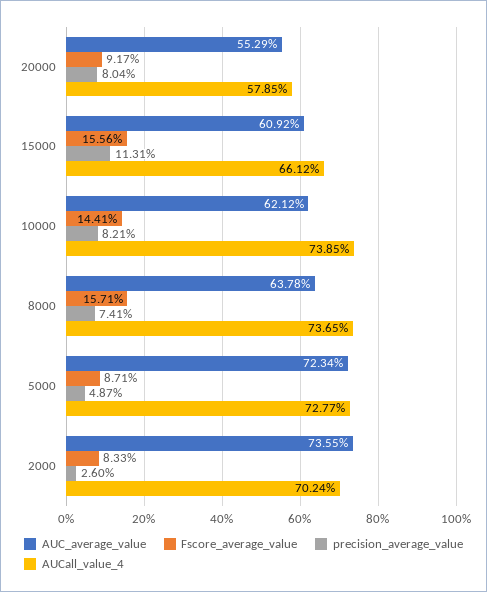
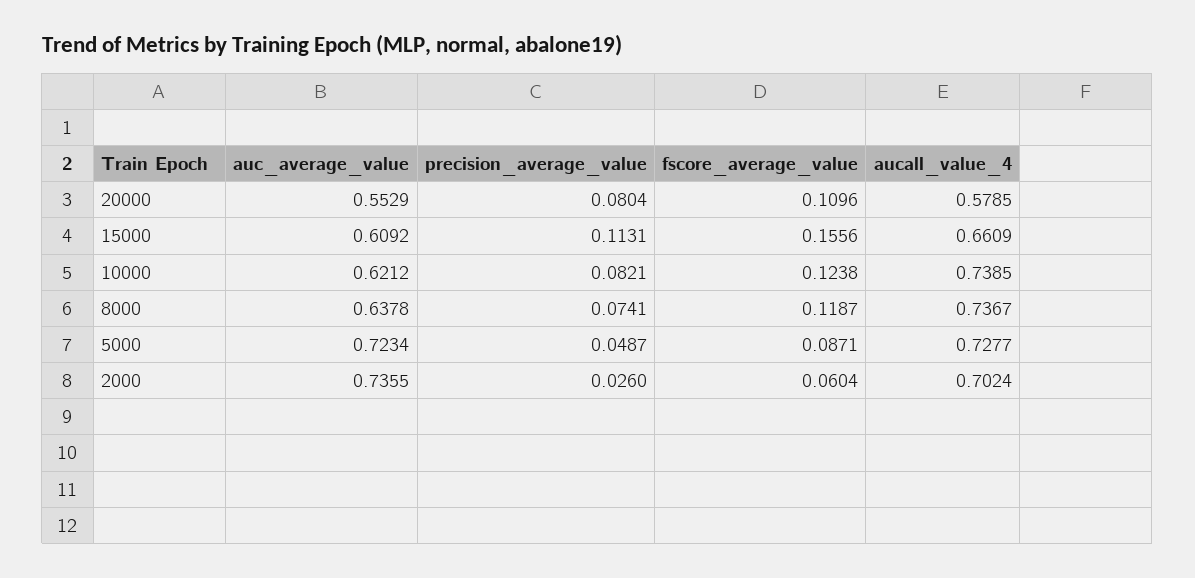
  {
    "AUC_average_value": {
      "20000": 0.5529,
      "15000": 0.6092,
      "10000": 0.6212,
      "8000": 0.6378,
      "5000": 0.7234,
      "2000": 0.7355
    },
    "Fscore_average_value": {
-     "20000": 0.0917,
+     "20000": 0.1096,
      "15000": 0.1556,
-     "10000": 0.1441,
+     "10000": 0.1238,
-     "8000": 0.1571,
+     "8000": 0.1187,
      "5000": 0.0871,
-     "2000": 0.0833
+     "2000": 0.0604
    },
    "precision_average_value": {
      "20000": 0.0804,
      "15000": 0.1131,
      "10000": 0.0821,
      "8000": 0.0741,
      "5000": 0.0487,
      "2000": 0.026
    },
    "AUCall_value_4": {
      "20000": 0.5785,
-     "15000": 0.6612,
+     "15000": 0.6609,
      "10000": 0.7385,
-     "8000": 0.7365,
+     "8000": 0.7367,
      "5000": 0.7277,
      "2000": 0.7024
    }
  }

